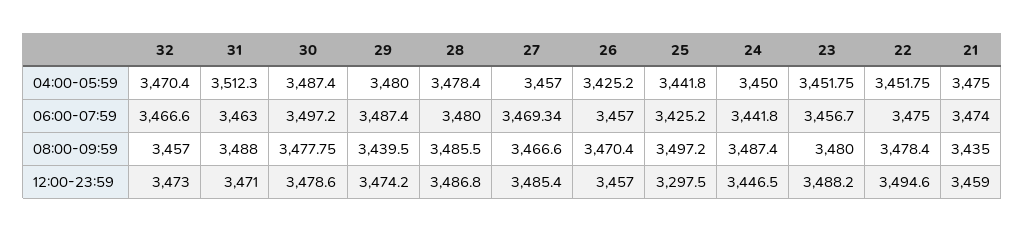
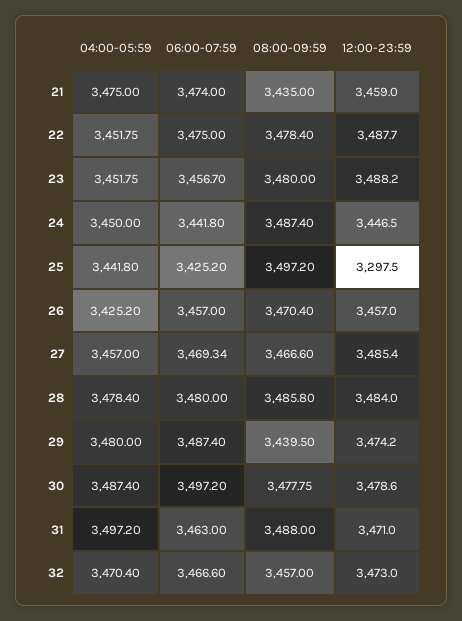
  {
    "32": {
      "04:00-05:59": 3470.4,
      "06:00-07:59": 3466.6,
      "08:00-09:59": 3457,
      "12:00-23:59": 3473
    },
    "31": {
-     "04:00-05:59": 3512.3,
+     "04:00-05:59": 3497.2,
      "06:00-07:59": 3463,
      "08:00-09:59": 3488,
      "12:00-23:59": 3471
    },
    "30": {
      "04:00-05:59": 3487.4,
      "06:00-07:59": 3497.2,
      "08:00-09:59": 3477.75,
      "12:00-23:59": 3478.6
    },
    "29": {
      "04:00-05:59": 3480,
      "06:00-07:59": 3487.4,
      "08:00-09:59": 3439.5,
      "12:00-23:59": 3474.2
    },
    "28": {
      "04:00-05:59": 3478.4,
      "06:00-07:59": 3480,
-     "08:00-09:59": 3485.5,
+     "08:00-09:59": 3485.8,
-     "12:00-23:59": 3486.8
+     "12:00-23:59": 3484
    },
    "27": {
      "04:00-05:59": 3457,
      "06:00-07:59": 3469.34,
      "08:00-09:59": 3466.6,
      "12:00-23:59": 3485.4
    },
    "26": {
      "04:00-05:59": 3425.2,
      "06:00-07:59": 3457,
      "08:00-09:59": 3470.4,
      "12:00-23:59": 3457
    },
    "25": {
      "04:00-05:59": 3441.8,
      "06:00-07:59": 3425.2,
      "08:00-09:59": 3497.2,
      "12:00-23:59": 3297.5
    },
    "24": {
      "04:00-05:59": 3450,
      "06:00-07:59": 3441.8,
      "08:00-09:59": 3487.4,
      "12:00-23:59": 3446.5
    },
    "23": {
      "04:00-05:59": 3451.75,
      "06:00-07:59": 3456.7,
      "08:00-09:59": 3480,
      "12:00-23:59": 3488.2
    },
    "22": {
      "04:00-05:59": 3451.75,
      "06:00-07:59": 3475,
      "08:00-09:59": 3478.4,
-     "12:00-23:59": 3494.6
+     "12:00-23:59": 3487.7
    },
    "21": {
      "04:00-05:59": 3475,
      "06:00-07:59": 3474,
      "08:00-09:59": 3435,
      "12:00-23:59": 3459
    }
  }

